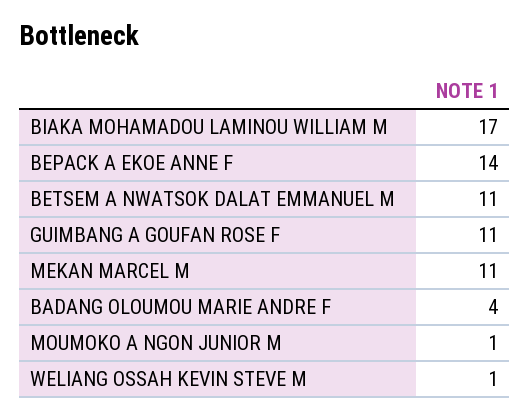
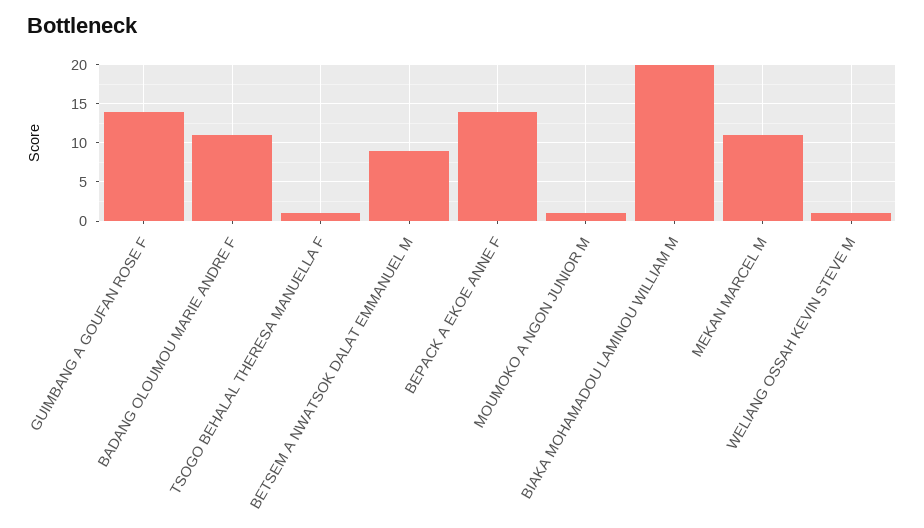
  {
-   "BIAKA MOHAMADOU LAMINOU WILLIAM M": 17,
+   "BIAKA MOHAMADOU LAMINOU WILLIAM M": 20,
    "BEPACK A EKOE ANNE F": 14,
-   "BETSEM A NWATSOK DALAT EMMANUEL M": 11,
+   "BETSEM A NWATSOK DALAT EMMANUEL M": 9,
-   "GUIMBANG A GOUFAN ROSE F": 11,
+   "GUIMBANG A GOUFAN ROSE F": 14,
    "MEKAN MARCEL M": 11,
-   "BADANG OLOUMOU MARIE ANDRE F": 4,
+   "BADANG OLOUMOU MARIE ANDRE F": 11,
    "MOUMOKO A NGON JUNIOR M": 1,
-   "WELIANG OSSAH KEVIN STEVE M": 1
+   "WELIANG OSSAH KEVIN STEVE M": 1,
+   "TSOGO BEHALAL THERESA MANUELLA F": 1
  }

